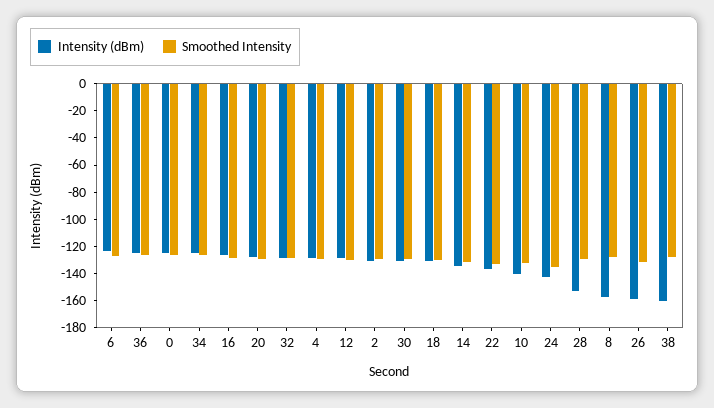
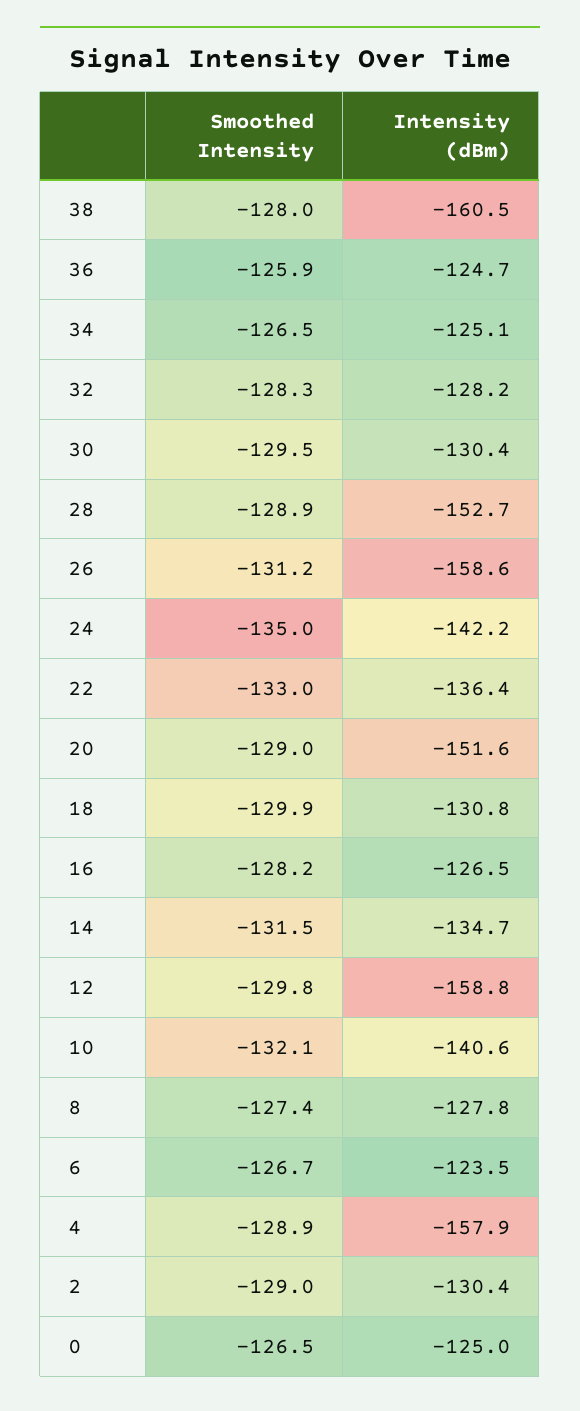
  {
    "Intensity (dBm)": {
      "6": -123.5,
      "36": -124.7,
      "0": -125,
      "34": -125.1,
      "16": -126.5,
-     "20": -130,
+     "20": -151.6,
      "32": -128.2,
-     "4": -130,
+     "4": -157.9,
-     "12": -130,
+     "12": -158.8,
      "2": -130.4,
      "30": -130.4,
      "18": -130.8,
      "14": -134.7,
      "22": -136.4,
      "10": -140.6,
      "24": -142.2,
      "28": -152.7,
-     "8": -160,
+     "8": -127.8,
      "26": -158.6,
      "38": -160.5
    },
    "Smoothed Intensity": {
      "6": -126.7,
      "36": -125.9,
      "0": -126.5,
      "34": -126.5,
      "16": -128.2,
      "20": -129,
      "32": -128.3,
      "4": -128.9,
      "12": -129.8,
      "2": -129,
      "30": -129.5,
      "18": -129.9,
      "14": -131.5,
      "22": -133,
      "10": -132.1,
      "24": -135,
      "28": -128.9,
      "8": -127.4,
      "26": -131.2,
      "38": -128
    }
  }

